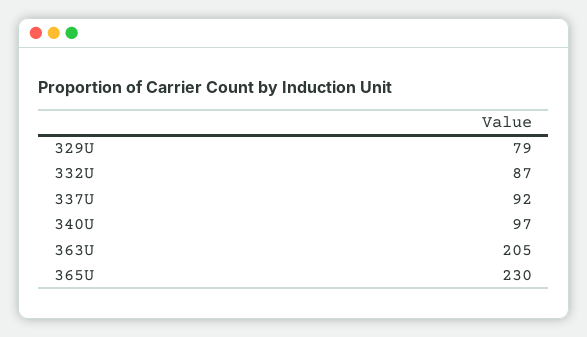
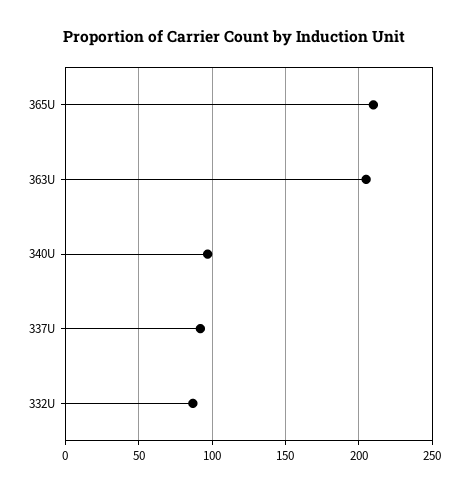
  {
-   "329U": 79,
    "332U": 87,
    "337U": 92,
    "340U": 97,
    "363U": 205,
-   "365U": 230
+   "365U": 210
  }

